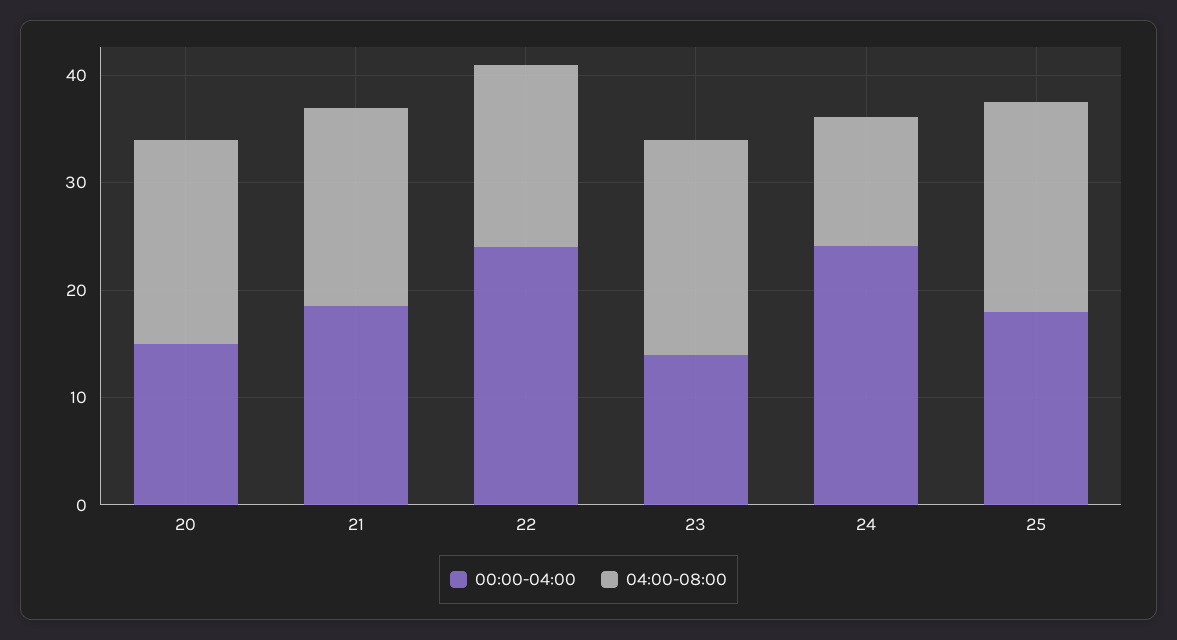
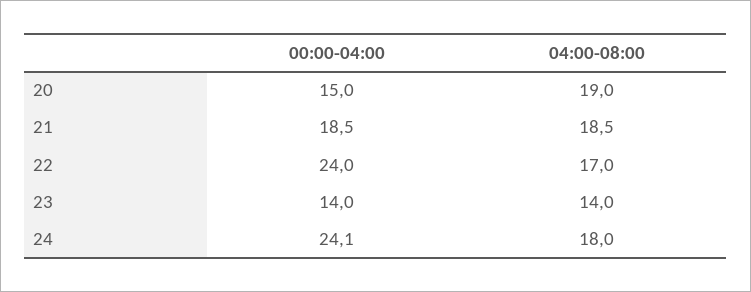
  {
    "00:00-04:00": {
      "20": 15,
      "21": 18.5,
      "22": 24,
      "23": 14,
-     "24": 24.1,
+     "24": 24.1
-     "25": 18
    },
    "04:00-08:00": {
      "20": 19,
      "21": 18.5,
      "22": 17,
-     "23": 20,
+     "23": 14,
-     "24": 12,
+     "24": 18
-     "25": 20
    }
  }

